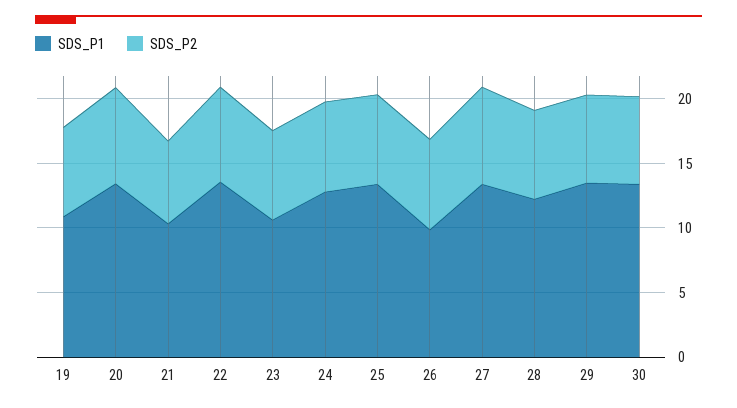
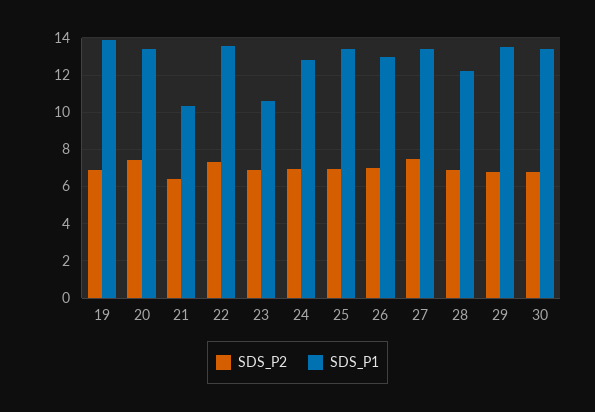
  {
    "SDS_P1": {
-     "19": 11,
+     "19": 14,
      "20": 13.5,
      "21": 10.5,
      "22": 13.5,
      "23": 10.5,
      "24": 13,
      "25": 13.5,
-     "26": 10,
+     "26": 13,
      "27": 13.5,
      "28": 12,
      "29": 13.5,
      "30": 13.5
    },
    "SDS_P2": {
      "19": 7,
      "20": 7.5,
      "21": 6.5,
      "22": 7.5,
      "23": 7,
      "24": 7,
      "25": 7,
      "26": 7,
      "27": 7.5,
      "28": 7,
      "29": 7,
      "30": 7
    }
  }

